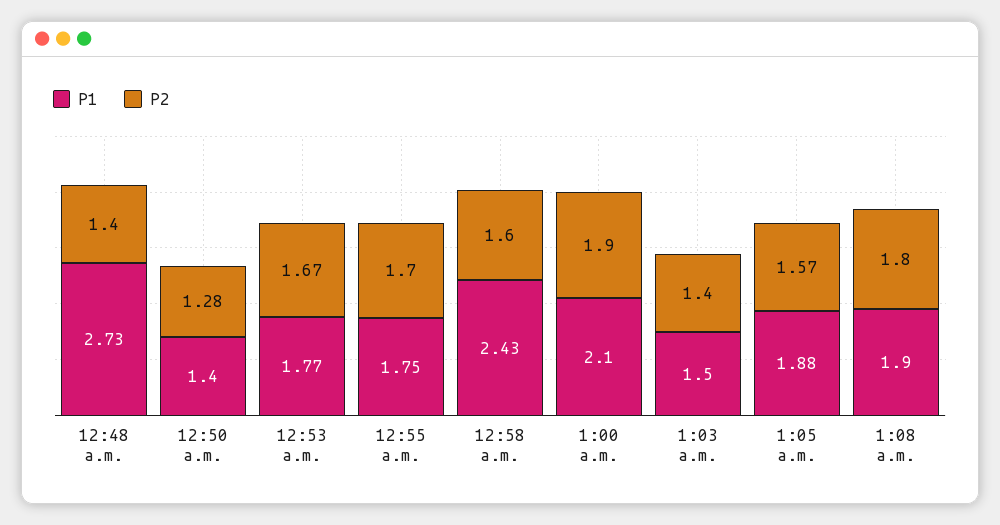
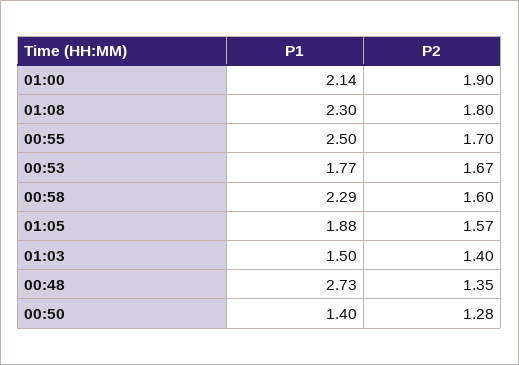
  {
    "P1": {
      "12:48 a.m.": 2.73,
      "12:50 a.m.": 1.4,
      "12:53 a.m.": 1.77,
-     "12:55 a.m.": 1.75,
+     "12:55 a.m.": 2.5,
-     "12:58 a.m.": 2.43,
+     "12:58 a.m.": 2.29,
-     "1:00 a.m.": 2.1,
+     "1:00 a.m.": 2.14,
      "1:03 a.m.": 1.5,
      "1:05 a.m.": 1.88,
-     "1:08 a.m.": 1.9
+     "1:08 a.m.": 2.3
    },
    "P2": {
-     "12:48 a.m.": 1.4,
+     "12:48 a.m.": 1.35,
      "12:50 a.m.": 1.28,
      "12:53 a.m.": 1.67,
      "12:55 a.m.": 1.7,
      "12:58 a.m.": 1.6,
      "1:00 a.m.": 1.9,
      "1:03 a.m.": 1.4,
      "1:05 a.m.": 1.57,
      "1:08 a.m.": 1.8
    }
  }

